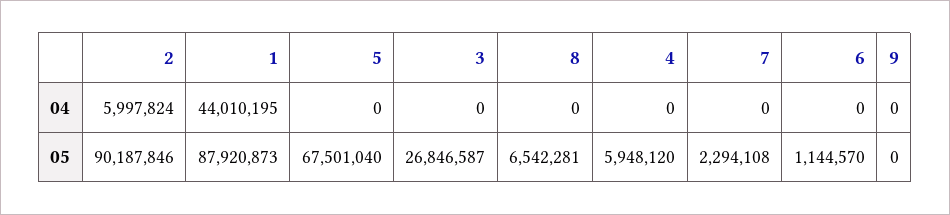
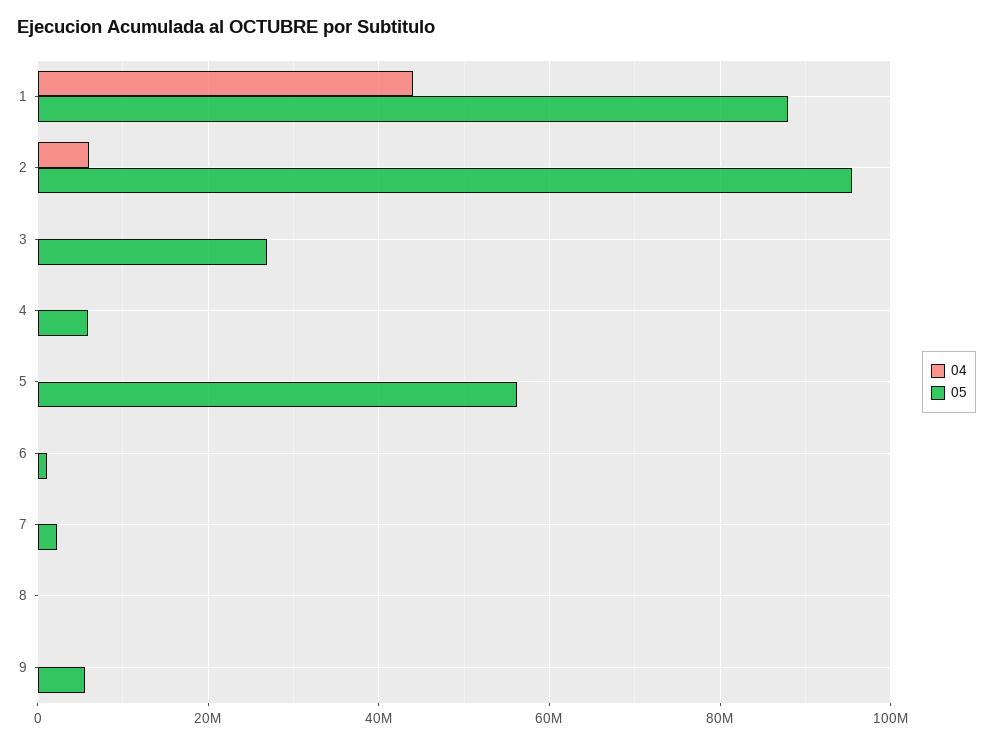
  {
    "04": {
      "2": 5997824,
      "1": 44010195,
      "5": 0,
      "3": 0,
      "8": 0,
      "4": 0,
      "7": 0,
      "6": 0,
      "9": 0
    },
    "05": {
-     "2": 90187846,
+     "2": 96000000,
      "1": 87920873,
-     "5": 67501040,
+     "5": 56000000,
      "3": 26846587,
-     "8": 6542281,
+     "8": 0,
      "4": 5948120,
      "7": 2294108,
      "6": 1144570,
-     "9": 0
+     "9": 6000000
    }
  }

